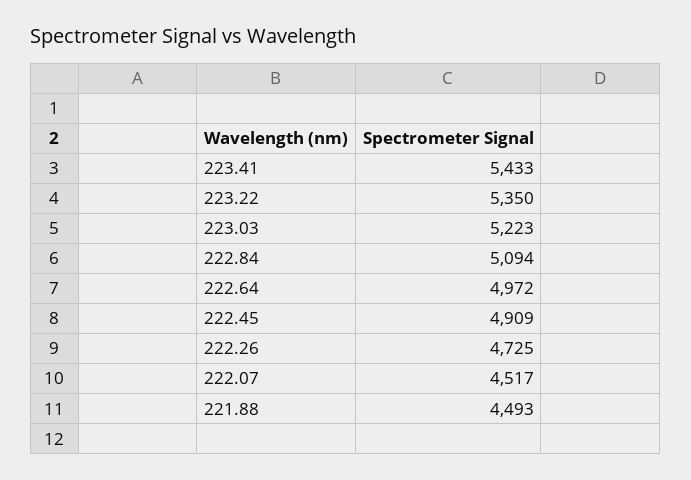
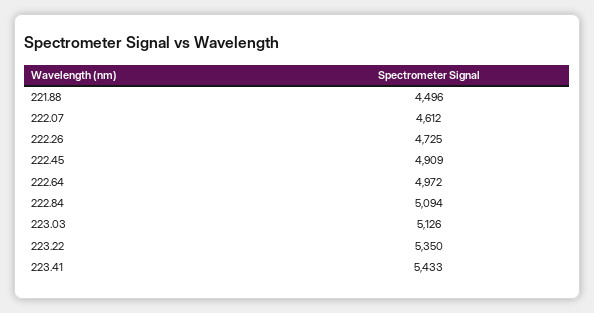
  {
    "223.41": 5433,
    "223.22": 5350,
-   "223.03": 5223,
+   "223.03": 5126,
    "222.84": 5094,
    "222.64": 4972,
    "222.45": 4909,
    "222.26": 4725,
-   "222.07": 4517,
+   "222.07": 4612,
-   "221.88": 4493
+   "221.88": 4496
  }

